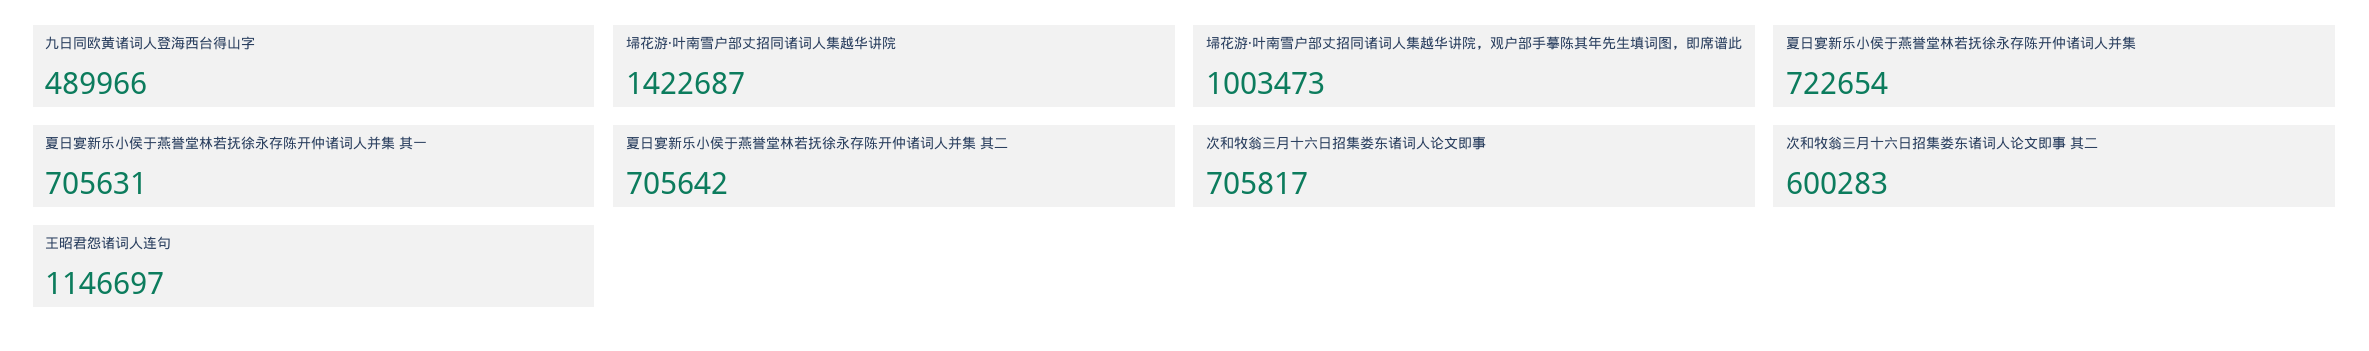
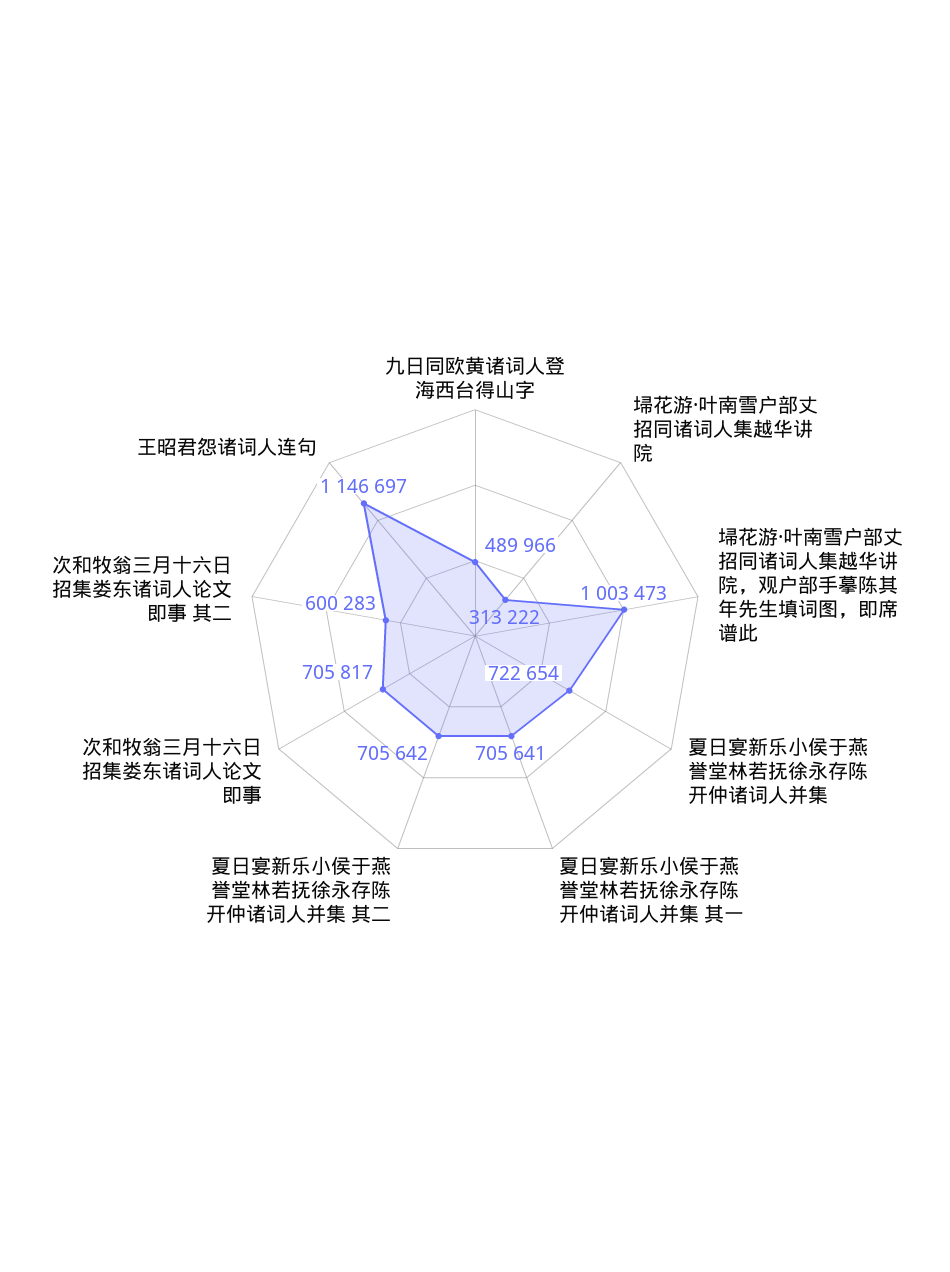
  {
    "九日同欧黄诸词人登海西台得山字": 489966,
-   "埽花游·叶南雪户部丈招同诸词人集越华讲院": 1422687,
+   "埽花游·叶南雪户部丈招同诸词人集越华讲院": 313222,
    "埽花游·叶南雪户部丈招同诸词人集越华讲院，观户部手摹陈其年先生填词图，即席谱此": 1003473,
    "夏日宴新乐小侯于燕誉堂林若抚徐永存陈开仲诸词人并集": 722654,
-   "夏日宴新乐小侯于燕誉堂林若抚徐永存陈开仲诸词人并集 其一": 705631,
+   "夏日宴新乐小侯于燕誉堂林若抚徐永存陈开仲诸词人并集 其一": 705641,
    "夏日宴新乐小侯于燕誉堂林若抚徐永存陈开仲诸词人并集 其二": 705642,
    "次和牧翁三月十六日招集娄东诸词人论文即事": 705817,
    "次和牧翁三月十六日招集娄东诸词人论文即事 其二": 600283,
    "王昭君怨诸词人连句": 1146697
  }

